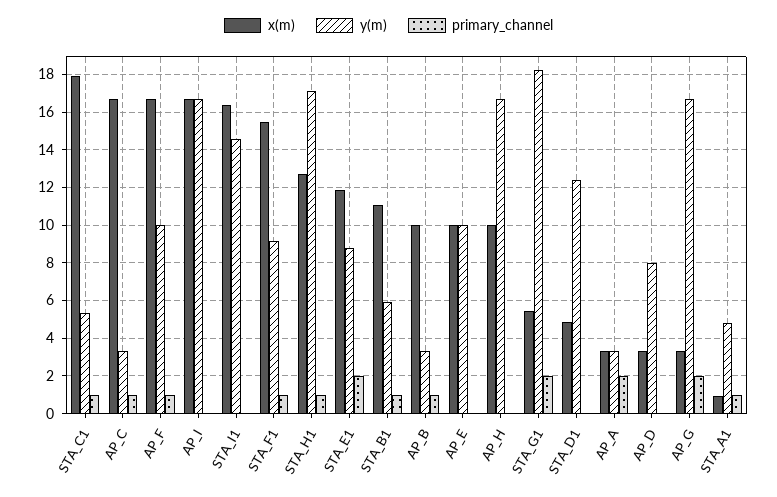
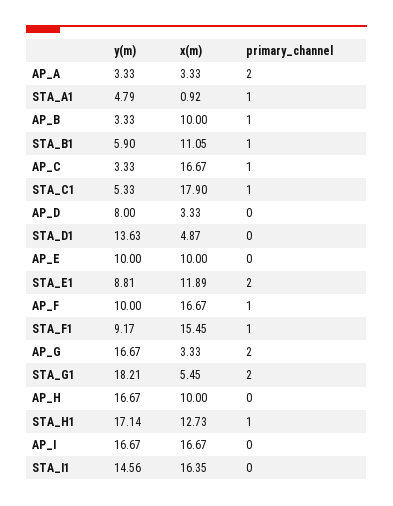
  {
    "x(m)": {
      "STA_C1": 17.9,
      "AP_C": 16.67,
      "AP_F": 16.67,
      "AP_I": 16.67,
      "STA_I1": 16.35,
      "STA_F1": 15.45,
      "STA_H1": 12.73,
      "STA_E1": 11.89,
      "STA_B1": 11.05,
      "AP_B": 10,
      "AP_E": 10,
      "AP_H": 10,
      "STA_G1": 5.45,
      "STA_D1": 4.87,
      "AP_A": 3.33,
      "AP_D": 3.33,
      "AP_G": 3.33,
      "STA_A1": 0.92
    },
    "y(m)": {
      "STA_C1": 5.33,
      "AP_C": 3.33,
      "AP_F": 10,
      "AP_I": 16.67,
      "STA_I1": 14.56,
      "STA_F1": 9.17,
      "STA_H1": 17.14,
      "STA_E1": 8.81,
      "STA_B1": 5.9,
      "AP_B": 3.33,
      "AP_E": 10,
      "AP_H": 16.67,
      "STA_G1": 18.21,
-     "STA_D1": 12.5,
+     "STA_D1": 13.63,
      "AP_A": 3.33,
      "AP_D": 8,
      "AP_G": 16.67,
      "STA_A1": 4.79
    },
    "primary_channel": {
      "STA_C1": 1,
      "AP_C": 1,
      "AP_F": 1,
      "AP_I": 0,
      "STA_I1": 0,
      "STA_F1": 1,
      "STA_H1": 1,
      "STA_E1": 2,
      "STA_B1": 1,
      "AP_B": 1,
      "AP_E": 0,
      "AP_H": 0,
      "STA_G1": 2,
      "STA_D1": 0,
      "AP_A": 2,
      "AP_D": 0,
      "AP_G": 2,
      "STA_A1": 1
    }
  }

